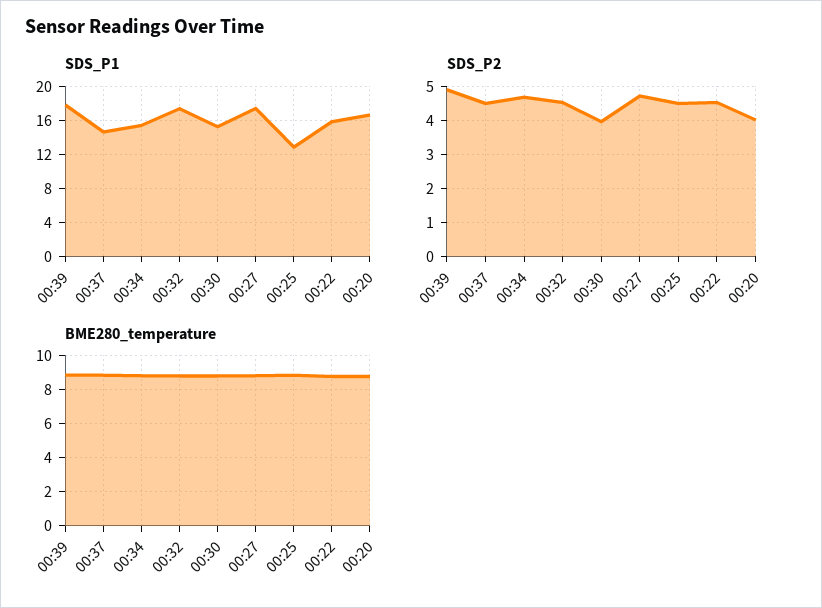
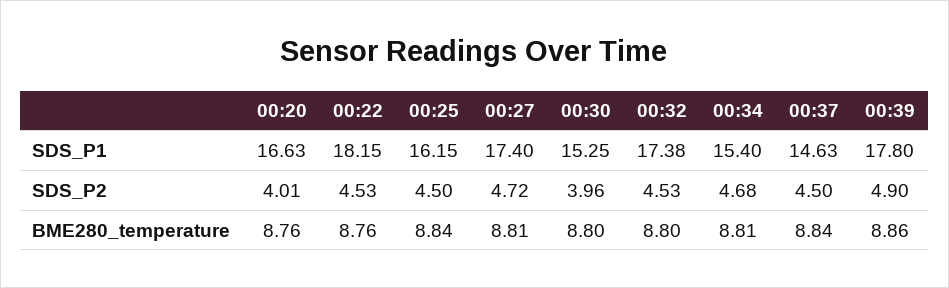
  {
    "SDS_P1": {
      "00:39": 17.8,
      "00:37": 14.63,
      "00:34": 15.4,
      "00:32": 17.38,
      "00:30": 15.25,
      "00:27": 17.4,
-     "00:25": 13,
+     "00:25": 16.15,
-     "00:22": 16,
+     "00:22": 18.15,
      "00:20": 16.63
    },
    "SDS_P2": {
      "00:39": 4.9,
      "00:37": 4.5,
      "00:34": 4.68,
      "00:32": 4.53,
      "00:30": 3.96,
      "00:27": 4.72,
      "00:25": 4.5,
      "00:22": 4.53,
      "00:20": 4.01
    },
    "BME280_temperature": {
      "00:39": 8.86,
      "00:37": 8.84,
      "00:34": 8.81,
      "00:32": 8.8,
      "00:30": 8.8,
      "00:27": 8.81,
      "00:25": 8.84,
      "00:22": 8.76,
      "00:20": 8.76
    }
  }

